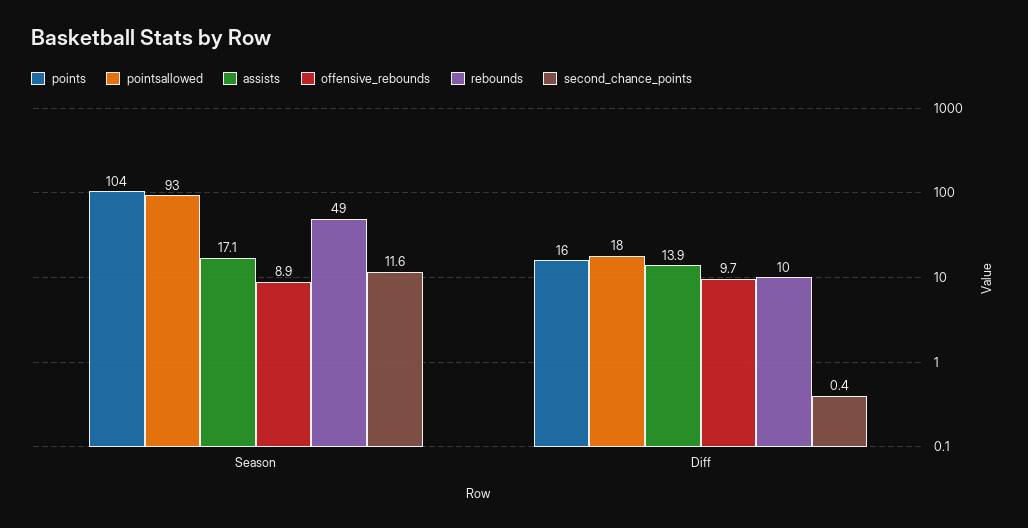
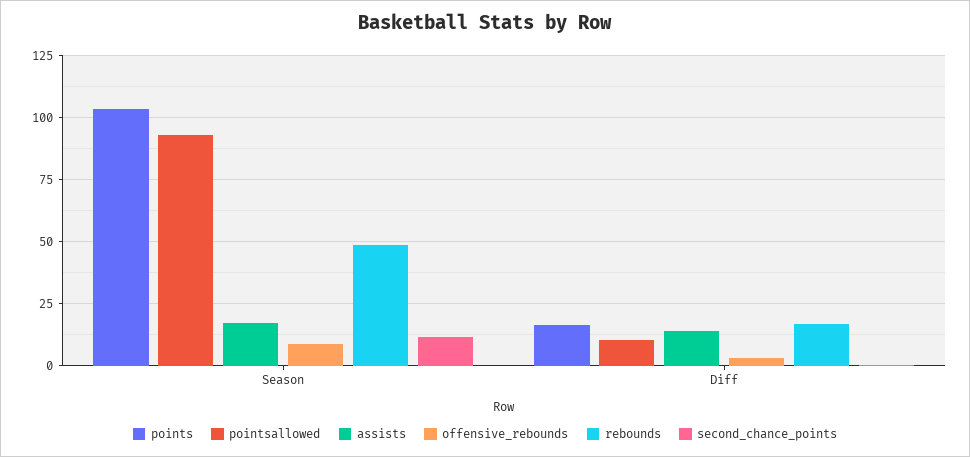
  {
    "points": {
      "Season": 104,
      "Diff": 16
    },
    "pointsallowed": {
      "Season": 93,
-     "Diff": 18
+     "Diff": 10
    },
    "assists": {
      "Season": 17.1,
      "Diff": 13.9
    },
    "offensive_rebounds": {
      "Season": 8.9,
-     "Diff": 9.7
+     "Diff": 2.5
    },
    "rebounds": {
      "Season": 49,
-     "Diff": 10
+     "Diff": 17.5
    },
    "second_chance_points": {
      "Season": 11.6,
      "Diff": 0.4
    }
  }

